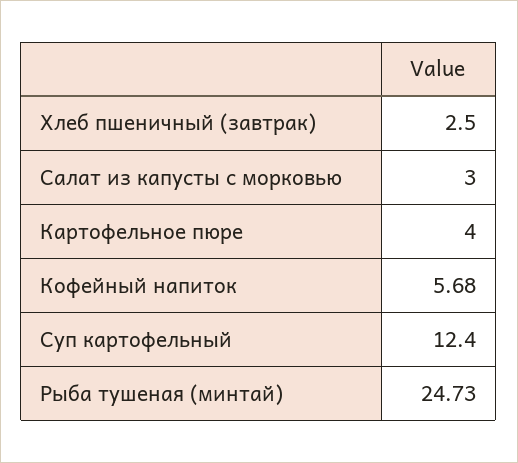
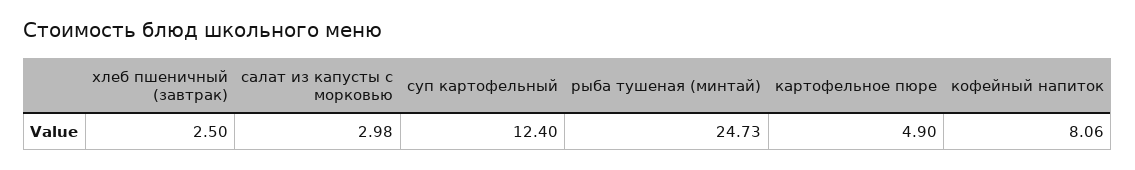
  {
    "Хлеб пшеничный (завтрак)": 2.5,
-   "Салат из капусты с морковью": 3,
+   "Салат из капусты с морковью": 2.98,
-   "Картофельное пюре": 4,
+   "Картофельное пюре": 4.9,
-   "Кофейный напиток": 5.68,
+   "Кофейный напиток": 8.06,
    "Суп картофельный": 12.4,
    "Рыба тушеная (минтай)": 24.73
  }

